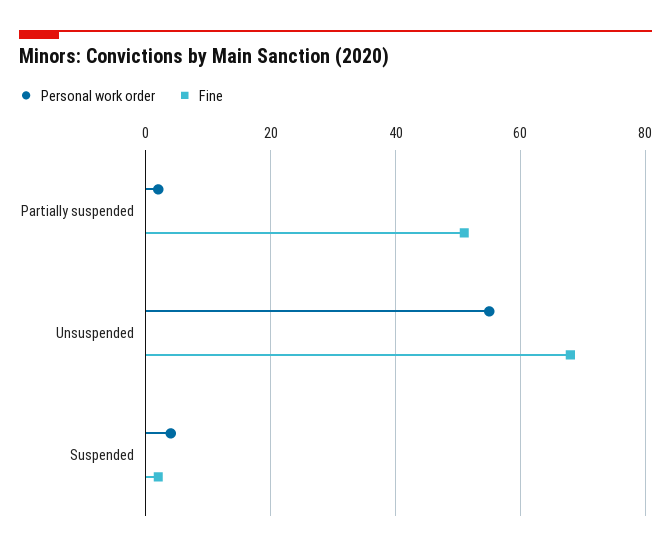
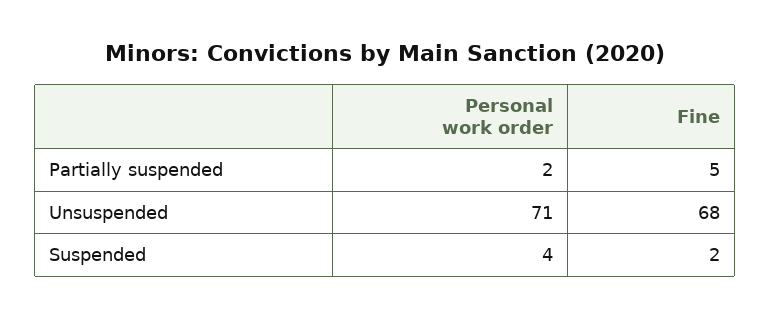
  {
    "Personal work order": {
      "Partially suspended": 2,
-     "Unsuspended": 55,
+     "Unsuspended": 71,
      "Suspended": 4
    },
    "Fine": {
-     "Partially suspended": 50,
+     "Partially suspended": 5,
      "Unsuspended": 68,
      "Suspended": 2
    }
  }

